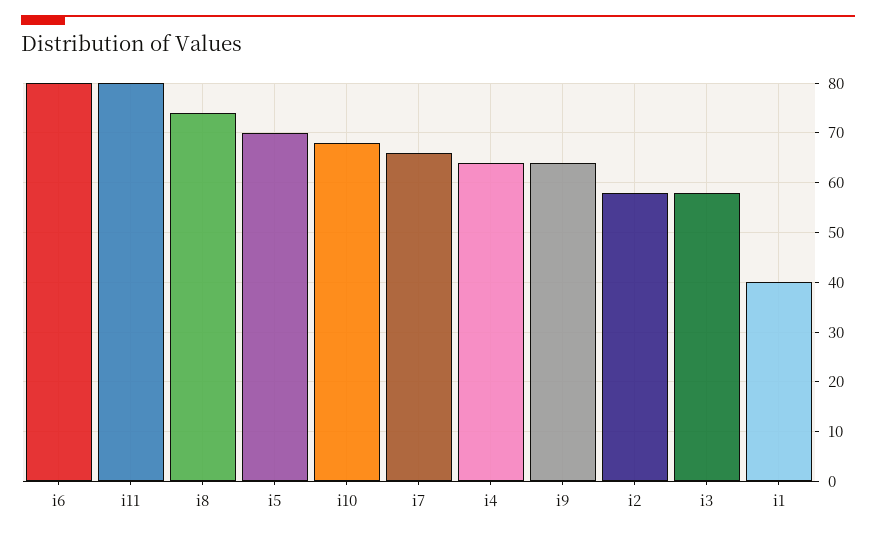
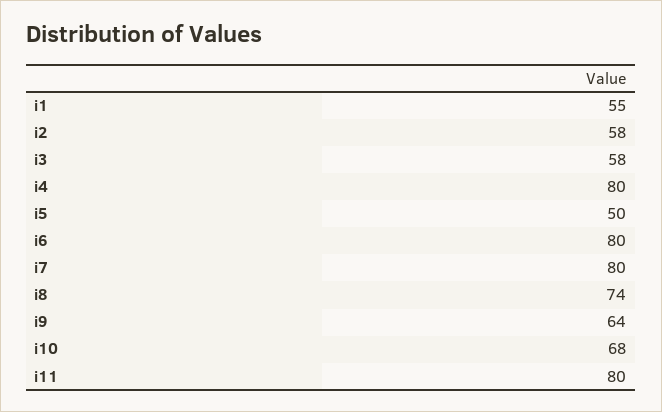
  {
    "i6": 80,
    "i11": 80,
    "i8": 74,
-   "i5": 70,
+   "i5": 50,
    "i10": 68,
-   "i7": 65,
+   "i7": 80,
-   "i4": 65,
+   "i4": 80,
    "i9": 64,
    "i2": 58,
    "i3": 58,
-   "i1": 40
+   "i1": 55
  }

